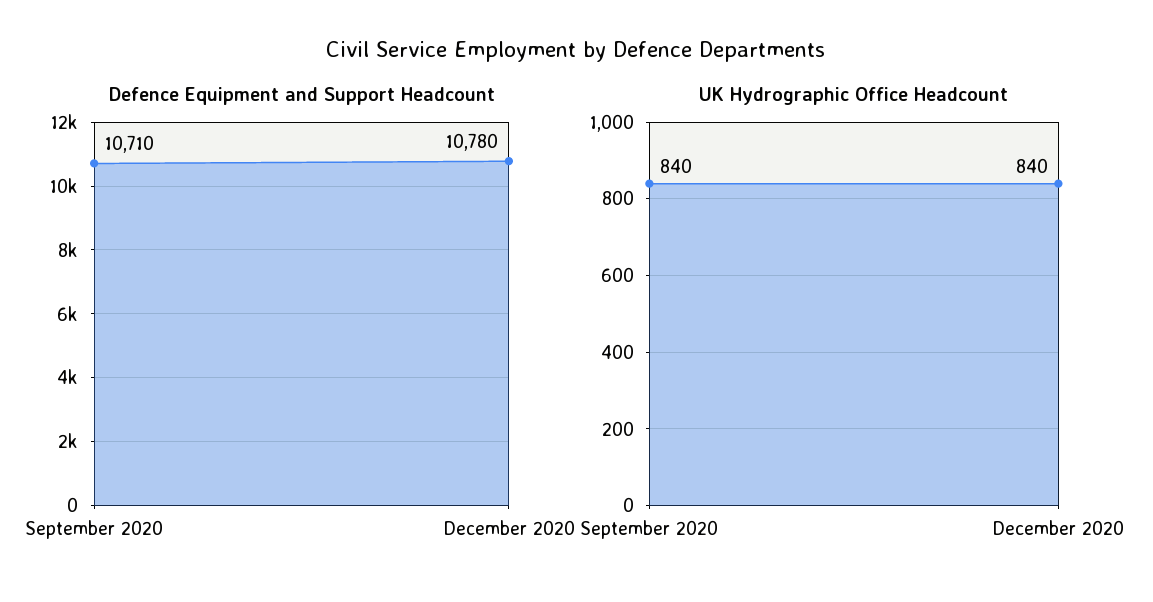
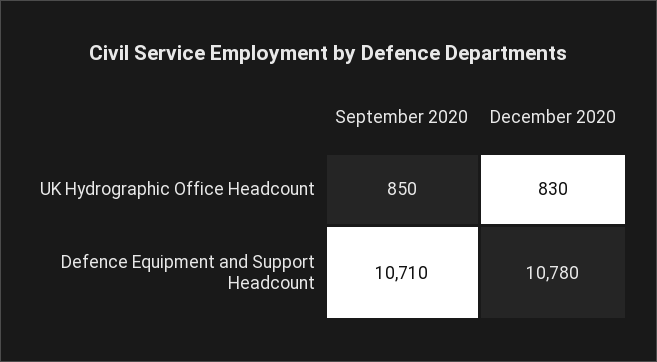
  {
    "Defence Equipment and Support Headcount": {
      "September 2020": 10710,
      "December 2020": 10780
    },
    "UK Hydrographic Office Headcount": {
-     "September 2020": 840,
+     "September 2020": 850,
-     "December 2020": 840
+     "December 2020": 830
    }
  }

